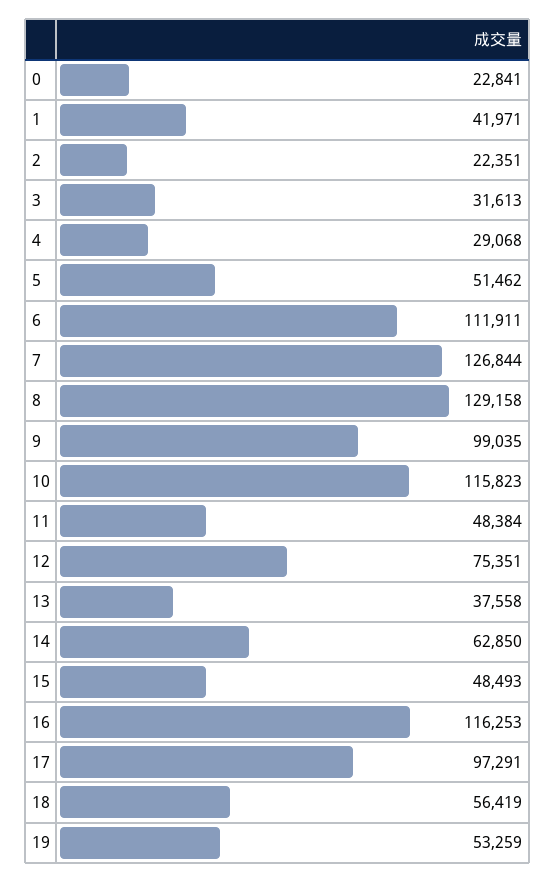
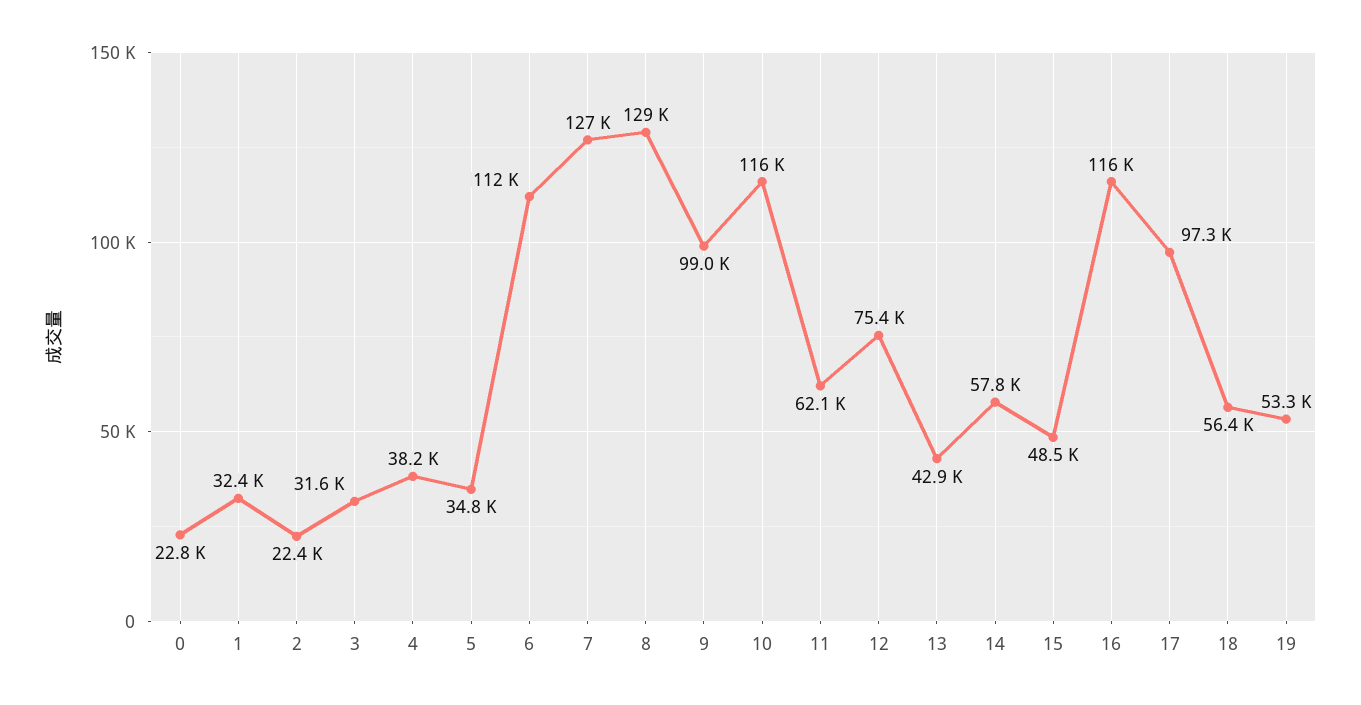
  {
    "0": 22841,
-   "1": 41971,
+   "1": 32400,
    "2": 22351,
    "3": 31613,
-   "4": 29068,
+   "4": 38200,
-   "5": 51462,
+   "5": 34800,
    "6": 111911,
    "7": 126844,
    "8": 129158,
    "9": 99035,
    "10": 115823,
-   "11": 48384,
+   "11": 62100,
    "12": 75351,
-   "13": 37558,
+   "13": 42900,
-   "14": 62850,
+   "14": 57800,
    "15": 48493,
    "16": 116253,
    "17": 97291,
    "18": 56419,
    "19": 53259
  }

